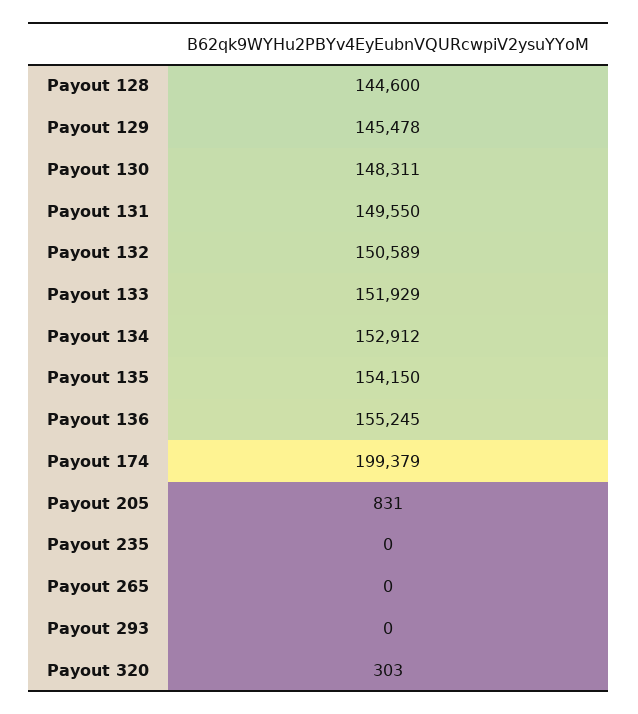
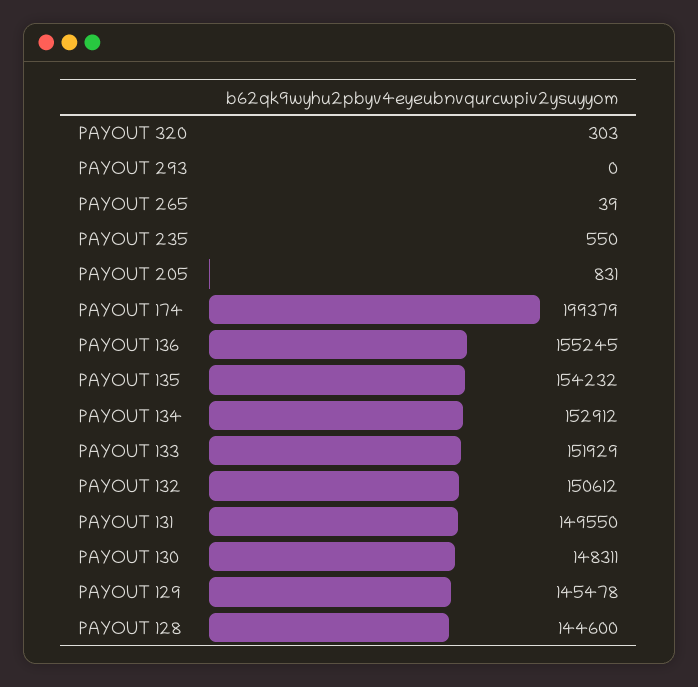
  {
    "Payout 128": 144600,
    "Payout 129": 145478,
    "Payout 130": 148311,
    "Payout 131": 149550,
-   "Payout 132": 150589,
+   "Payout 132": 150612,
    "Payout 133": 151929,
    "Payout 134": 152912,
-   "Payout 135": 154150,
+   "Payout 135": 154232,
    "Payout 136": 155245,
    "Payout 174": 199379,
    "Payout 205": 831,
-   "Payout 235": 0,
+   "Payout 235": 550,
-   "Payout 265": 0,
+   "Payout 265": 39,
    "Payout 293": 0,
    "Payout 320": 303
  }

